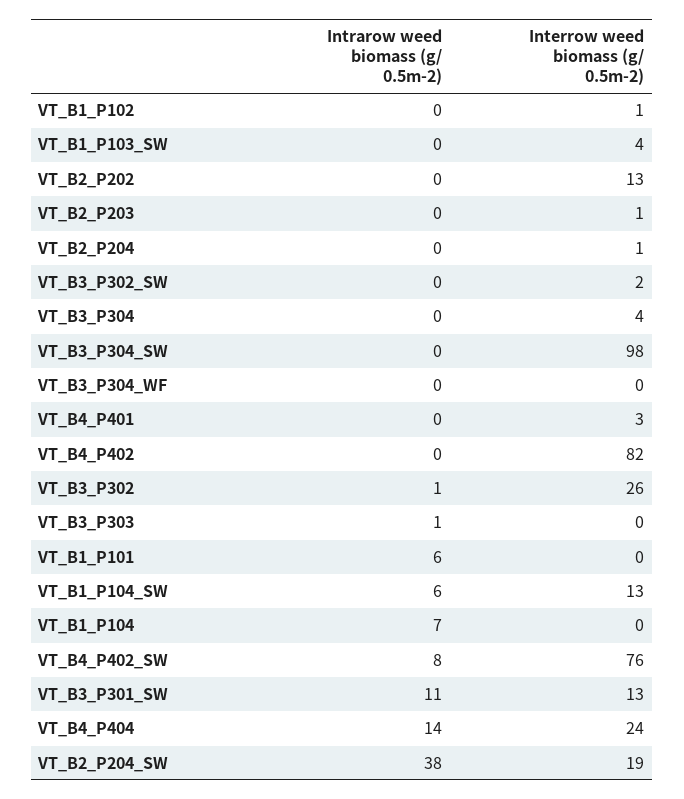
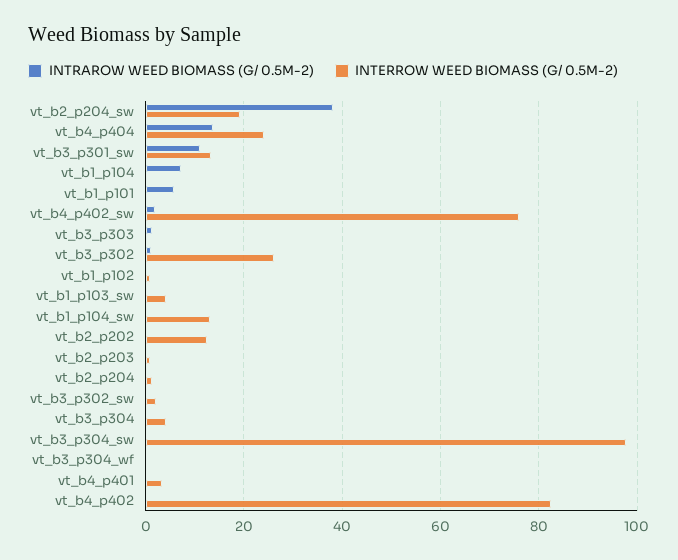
  {
    "Intrarow weed biomass (g/ 0.5m-2)": {
      "VT_B1_P102": 0,
      "VT_B1_P103_SW": 0,
      "VT_B2_P202": 0,
      "VT_B2_P203": 0,
      "VT_B2_P204": 0,
      "VT_B3_P302_SW": 0,
      "VT_B3_P304": 0,
      "VT_B3_P304_SW": 0,
      "VT_B3_P304_WF": 0,
      "VT_B4_P401": 0,
      "VT_B4_P402": 0,
      "VT_B3_P302": 1,
      "VT_B3_P303": 1,
      "VT_B1_P101": 6,
-     "VT_B1_P104_SW": 6,
+     "VT_B1_P104_SW": 0,
      "VT_B1_P104": 7,
-     "VT_B4_P402_SW": 8,
+     "VT_B4_P402_SW": 2,
      "VT_B3_P301_SW": 11,
      "VT_B4_P404": 14,
      "VT_B2_P204_SW": 38
    },
    "Interrow weed biomass (g/ 0.5m-2)": {
      "VT_B1_P102": 1,
      "VT_B1_P103_SW": 4,
      "VT_B2_P202": 13,
      "VT_B2_P203": 1,
      "VT_B2_P204": 1,
      "VT_B3_P302_SW": 2,
      "VT_B3_P304": 4,
      "VT_B3_P304_SW": 98,
      "VT_B3_P304_WF": 0,
      "VT_B4_P401": 3,
      "VT_B4_P402": 82,
      "VT_B3_P302": 26,
      "VT_B3_P303": 0,
      "VT_B1_P101": 0,
      "VT_B1_P104_SW": 13,
      "VT_B1_P104": 0,
      "VT_B4_P402_SW": 76,
      "VT_B3_P301_SW": 13,
      "VT_B4_P404": 24,
      "VT_B2_P204_SW": 19
    }
  }

